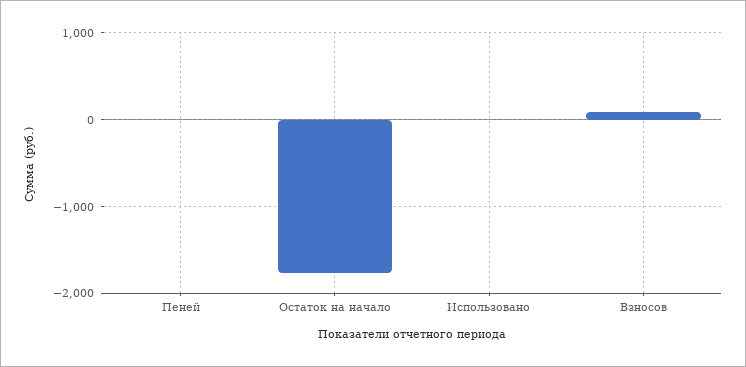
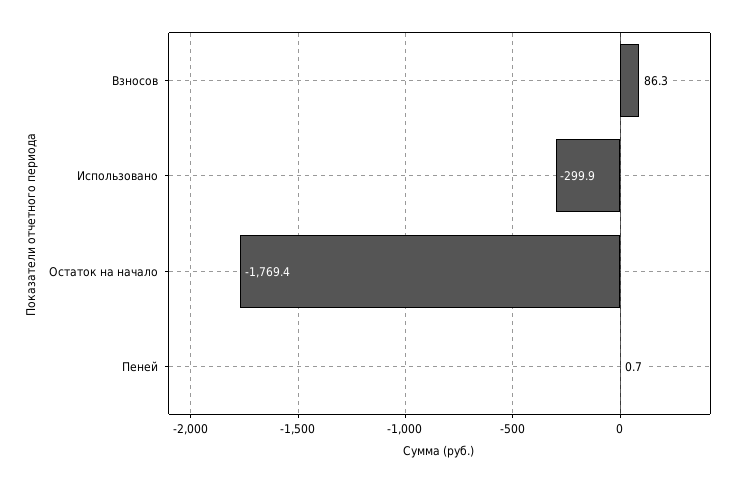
  {
    "Пеней": 0.7,
    "Остаток на начало": -1769.4,
-   "Использовано": 0,
+   "Использовано": -299.9,
    "Взносов": 86.3
  }

